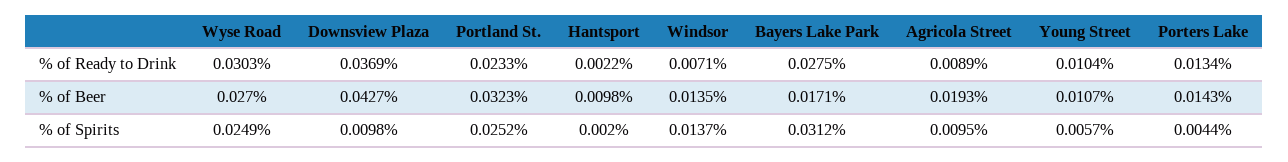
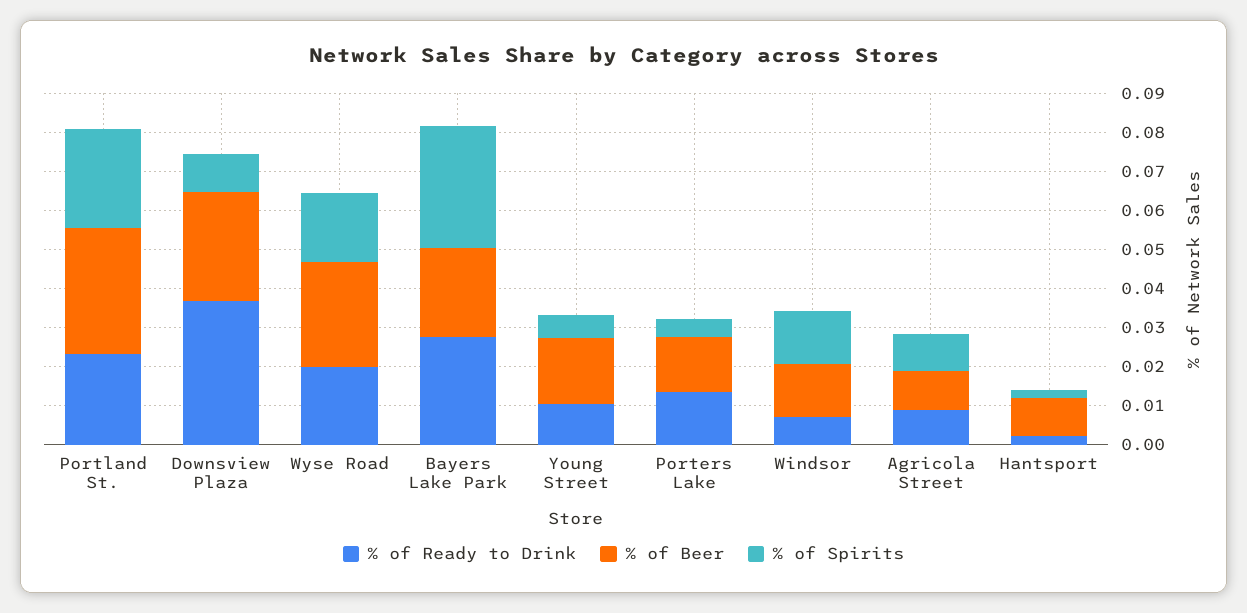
  {
    "% of Ready to Drink": {
-     "Wyse Road": 0.0303,
+     "Wyse Road": 0.02,
      "Downsview Plaza": 0.0369,
      "Portland St.": 0.0233,
      "Hantsport": 0.0022,
      "Windsor": 0.0071,
      "Bayers Lake Park": 0.0275,
      "Agricola Street": 0.0089,
      "Young Street": 0.0104,
      "Porters Lake": 0.0134
    },
    "% of Beer": {
      "Wyse Road": 0.027,
-     "Downsview Plaza": 0.0427,
+     "Downsview Plaza": 0.0275,
      "Portland St.": 0.0323,
      "Hantsport": 0.0098,
      "Windsor": 0.0135,
-     "Bayers Lake Park": 0.0171,
+     "Bayers Lake Park": 0.0225,
-     "Agricola Street": 0.0193,
+     "Agricola Street": 0.01,
-     "Young Street": 0.0107,
+     "Young Street": 0.0175,
      "Porters Lake": 0.0143
    },
    "% of Spirits": {
-     "Wyse Road": 0.0249,
+     "Wyse Road": 0.0175,
      "Downsview Plaza": 0.0098,
      "Portland St.": 0.0252,
      "Hantsport": 0.002,
      "Windsor": 0.0137,
      "Bayers Lake Park": 0.0312,
      "Agricola Street": 0.0095,
      "Young Street": 0.0057,
      "Porters Lake": 0.0044
    }
  }

